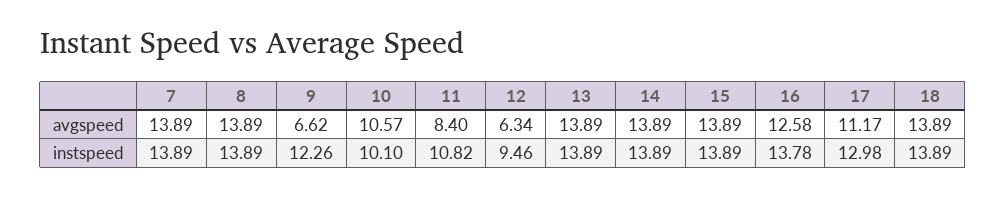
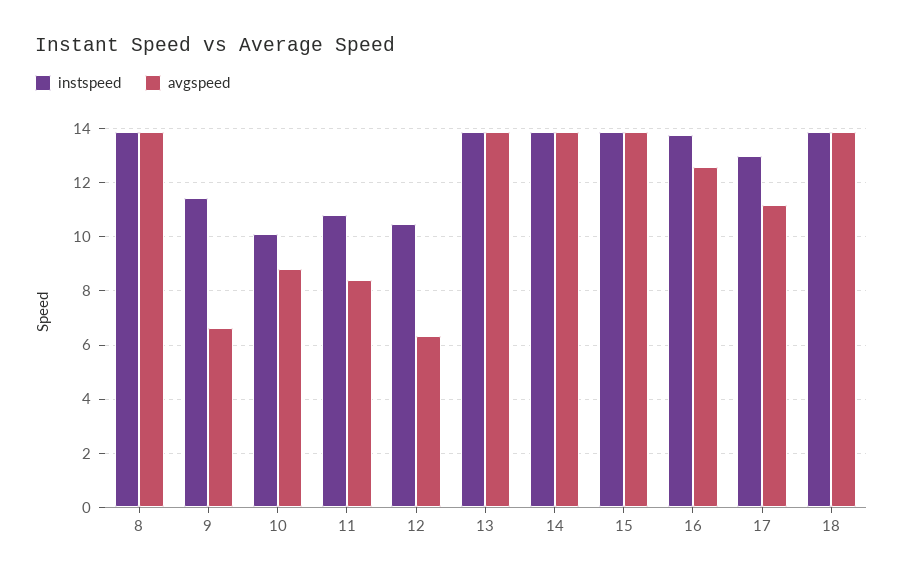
  {
    "avgspeed": {
-     "7": 13.89,
      "8": 13.89,
      "9": 6.62,
-     "10": 10.57,
+     "10": 8.75,
      "11": 8.4,
      "12": 6.34,
      "13": 13.89,
      "14": 13.89,
      "15": 13.89,
      "16": 12.58,
      "17": 11.17,
      "18": 13.89
    },
    "instspeed": {
-     "7": 13.89,
      "8": 13.89,
-     "9": 12.26,
+     "9": 11.5,
      "10": 10.1,
      "11": 10.82,
-     "12": 9.46,
+     "12": 10.5,
      "13": 13.89,
      "14": 13.89,
      "15": 13.89,
      "16": 13.78,
      "17": 12.98,
      "18": 13.89
    }
  }

